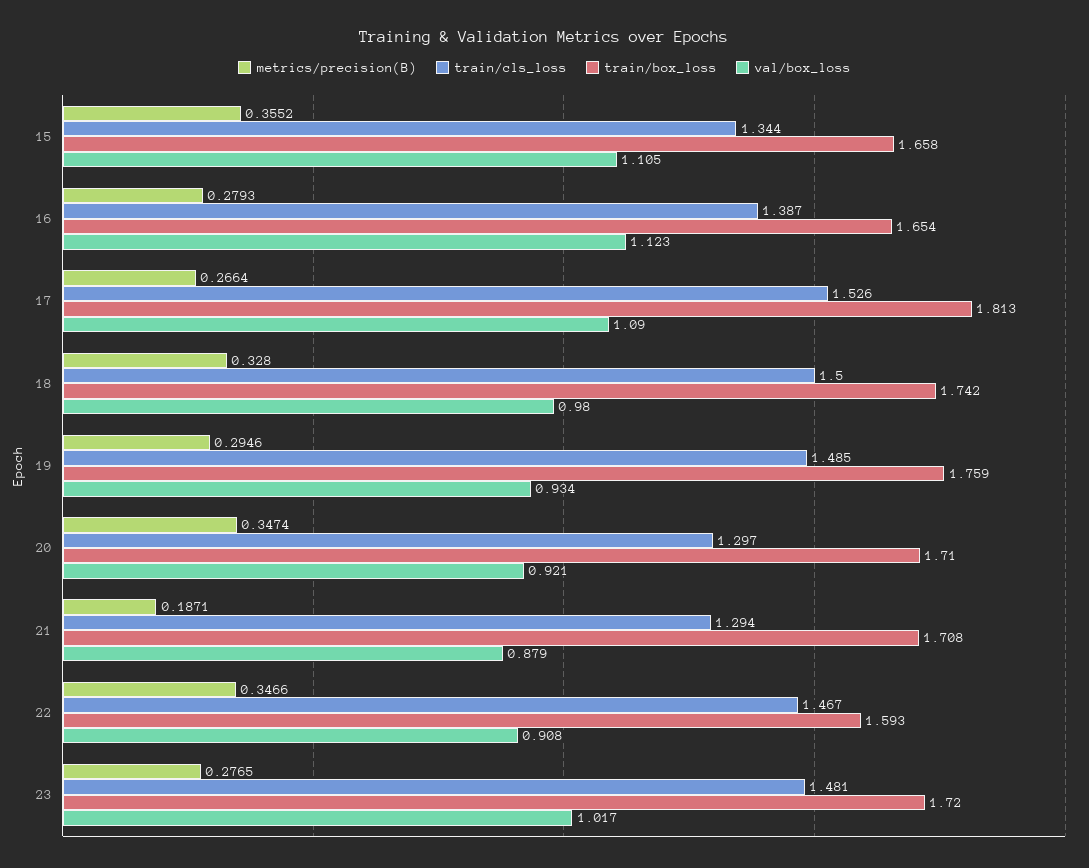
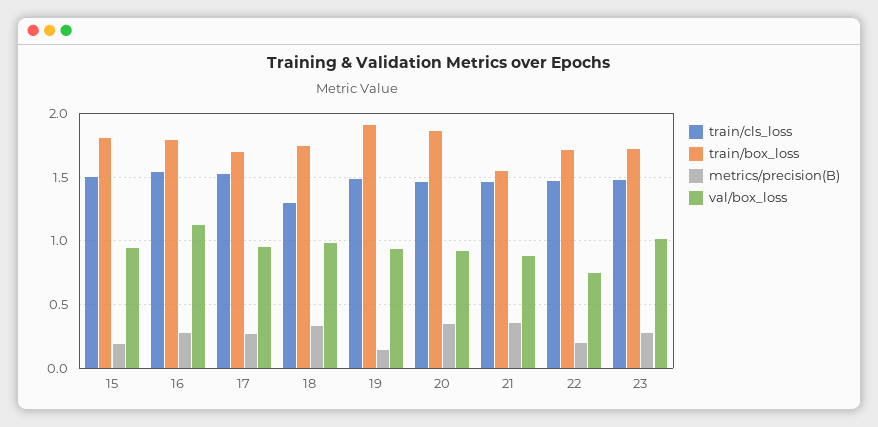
  {
    "metrics/precision(B)": {
-     "15": 0.3552,
+     "15": 0.2,
      "16": 0.2793,
      "17": 0.2664,
      "18": 0.328,
-     "19": 0.2946,
+     "19": 0.15,
      "20": 0.3474,
-     "21": 0.1871,
+     "21": 0.35,
-     "22": 0.3466,
+     "22": 0.2,
      "23": 0.2765
    },
    "train/cls_loss": {
-     "15": 1.344,
+     "15": 1.5,
-     "16": 1.387,
+     "16": 1.55,
      "17": 1.526,
-     "18": 1.5,
+     "18": 1.3,
      "19": 1.485,
-     "20": 1.297,
+     "20": 1.45,
-     "21": 1.294,
+     "21": 1.45,
      "22": 1.467,
      "23": 1.481
    },
    "train/box_loss": {
-     "15": 1.658,
+     "15": 1.8,
-     "16": 1.654,
+     "16": 1.8,
-     "17": 1.813,
+     "17": 1.7,
      "18": 1.742,
-     "19": 1.759,
+     "19": 1.9,
-     "20": 1.71,
+     "20": 1.85,
-     "21": 1.708,
+     "21": 1.55,
-     "22": 1.593,
+     "22": 1.7,
      "23": 1.72
    },
    "val/box_loss": {
-     "15": 1.105,
+     "15": 0.95,
      "16": 1.123,
-     "17": 1.09,
+     "17": 0.95,
      "18": 0.98,
      "19": 0.934,
      "20": 0.921,
      "21": 0.879,
-     "22": 0.908,
+     "22": 0.75,
      "23": 1.017
    }
  }

